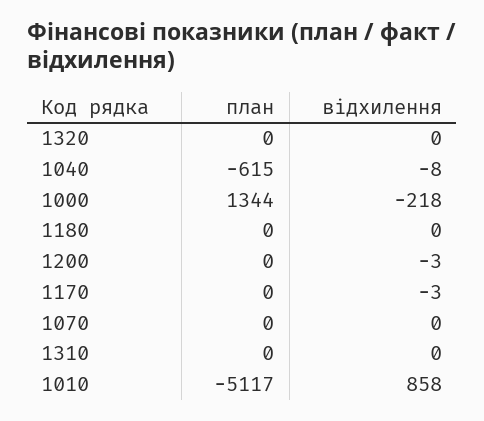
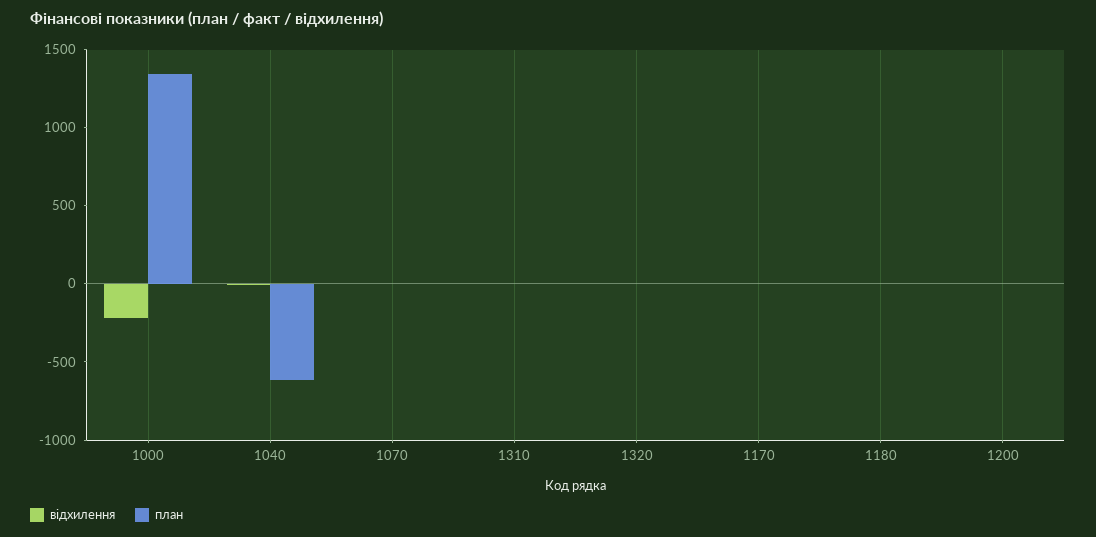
  {
    "план": {
      "1320": 0,
      "1040": -615,
      "1000": 1344,
      "1180": 0,
      "1200": 0,
      "1170": 0,
      "1070": 0,
-     "1310": 0,
+     "1310": 0
-     "1010": -5117
    },
    "відхилення": {
      "1320": 0,
      "1040": -8,
      "1000": -218,
      "1180": 0,
      "1200": -3,
      "1170": -3,
      "1070": 0,
-     "1310": 0,
+     "1310": 0
-     "1010": 858
    }
  }

